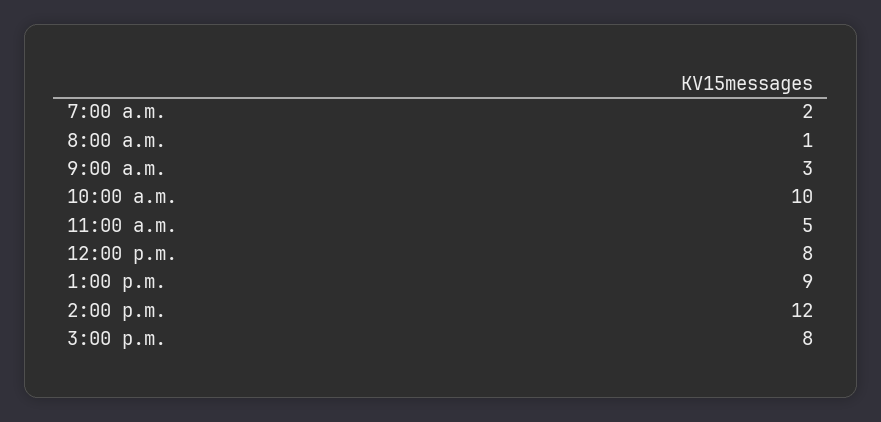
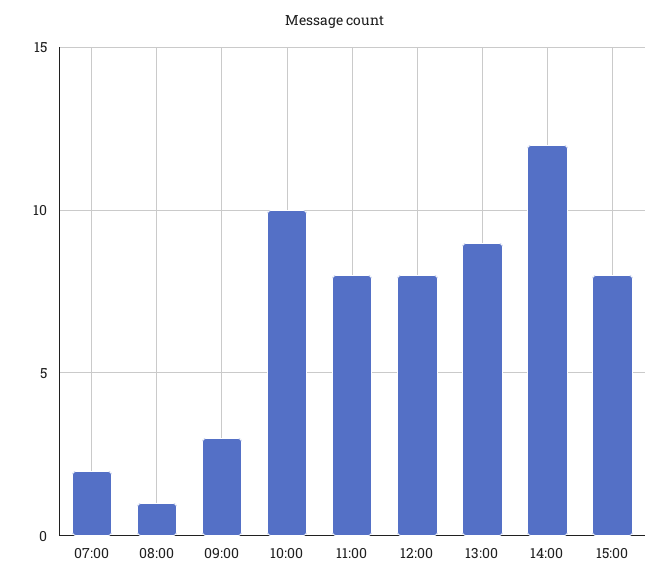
  {
    "7:00 a.m.": 2,
    "8:00 a.m.": 1,
    "9:00 a.m.": 3,
    "10:00 a.m.": 10,
-   "11:00 a.m.": 5,
+   "11:00 a.m.": 8,
    "12:00 p.m.": 8,
    "1:00 p.m.": 9,
    "2:00 p.m.": 12,
    "3:00 p.m.": 8
  }

